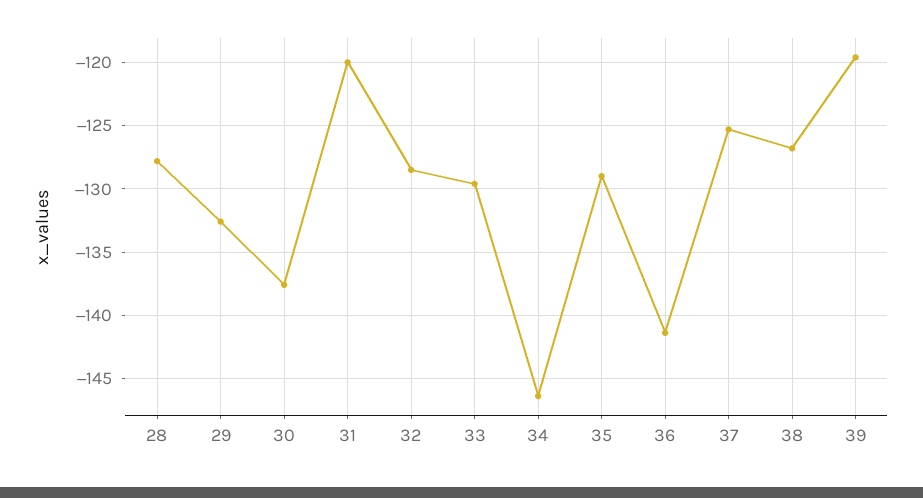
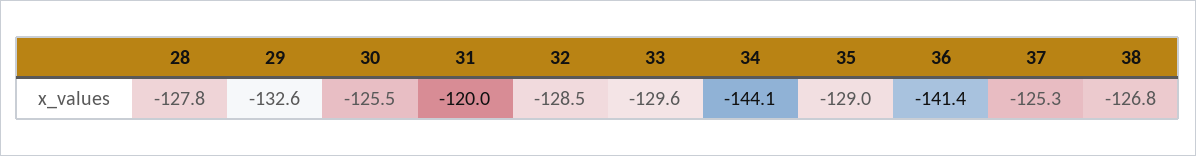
  {
    "28": -127.8,
    "29": -132.6,
-   "30": -137.5,
+   "30": -125.5,
    "31": -120,
    "32": -128.5,
    "33": -129.6,
-   "34": -146.5,
+   "34": -144.1,
    "35": -129,
    "36": -141.4,
    "37": -125.3,
-   "38": -126.8,
+   "38": -126.8
-   "39": -119.5
  }

